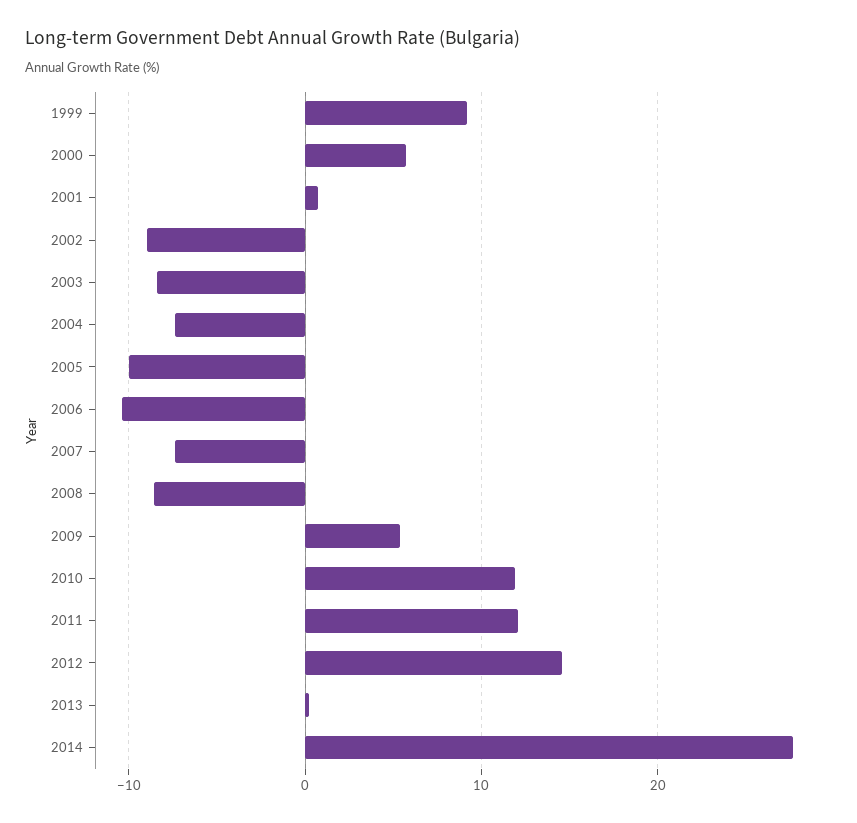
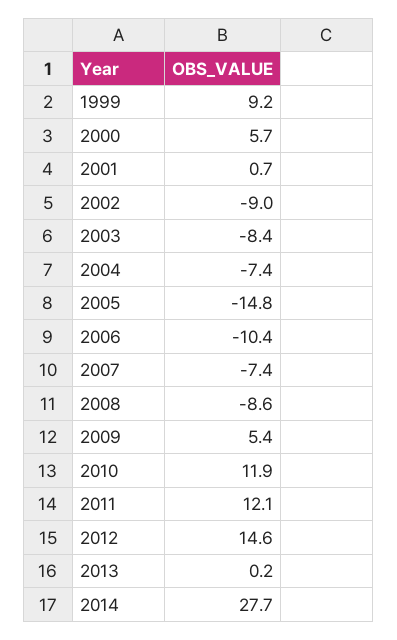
  {
    "1999": 9.2,
    "2000": 5.7,
    "2001": 0.7,
    "2002": -9,
    "2003": -8.4,
    "2004": -7.4,
-   "2005": -10,
+   "2005": -14.8,
    "2006": -10.4,
    "2007": -7.4,
    "2008": -8.6,
    "2009": 5.4,
    "2010": 11.9,
    "2011": 12.1,
    "2012": 14.6,
    "2013": 0.2,
    "2014": 27.7
  }

